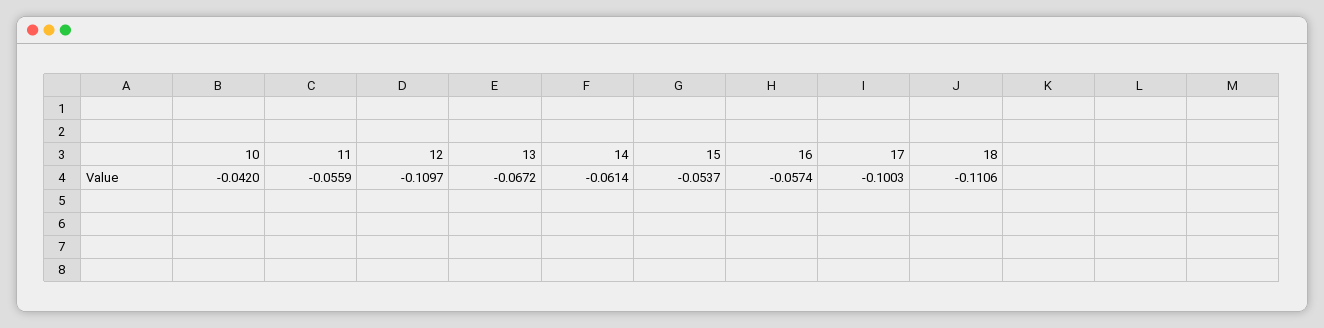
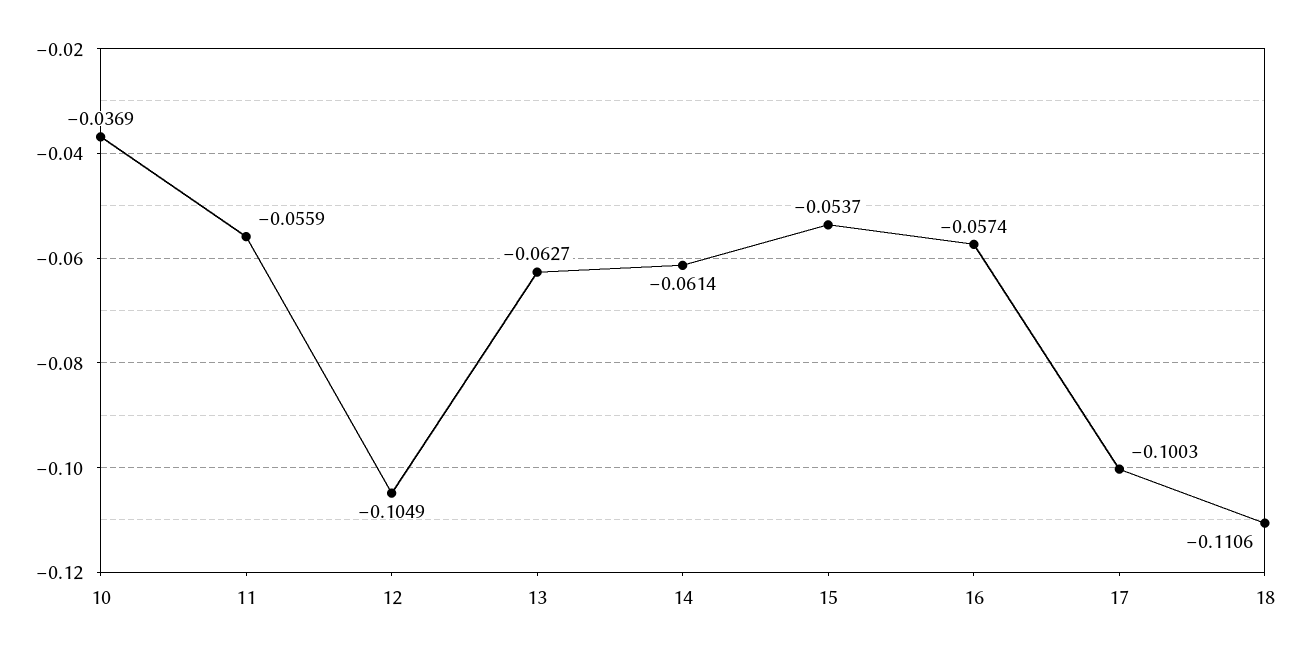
  {
-   "10": -0.042,
+   "10": -0.0369,
    "11": -0.0559,
-   "12": -0.1097,
+   "12": -0.1049,
-   "13": -0.0672,
+   "13": -0.0627,
    "14": -0.0614,
    "15": -0.0537,
    "16": -0.0574,
    "17": -0.1003,
    "18": -0.1106
  }

